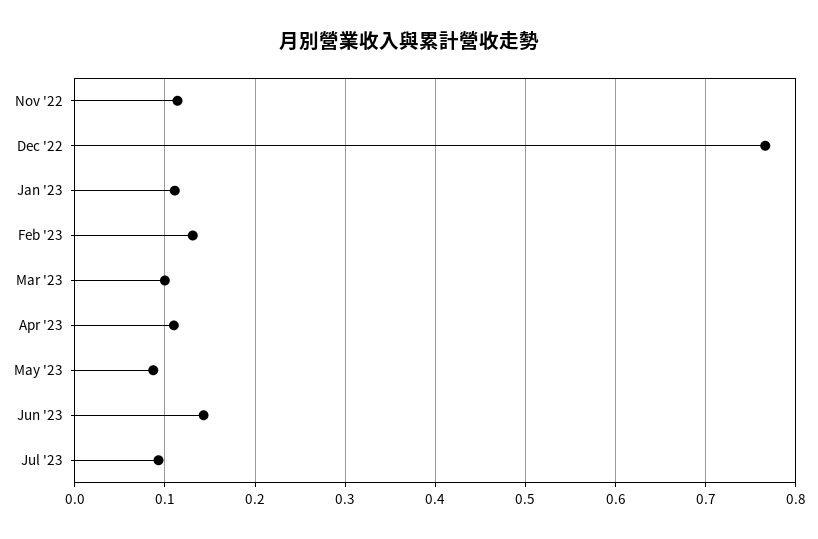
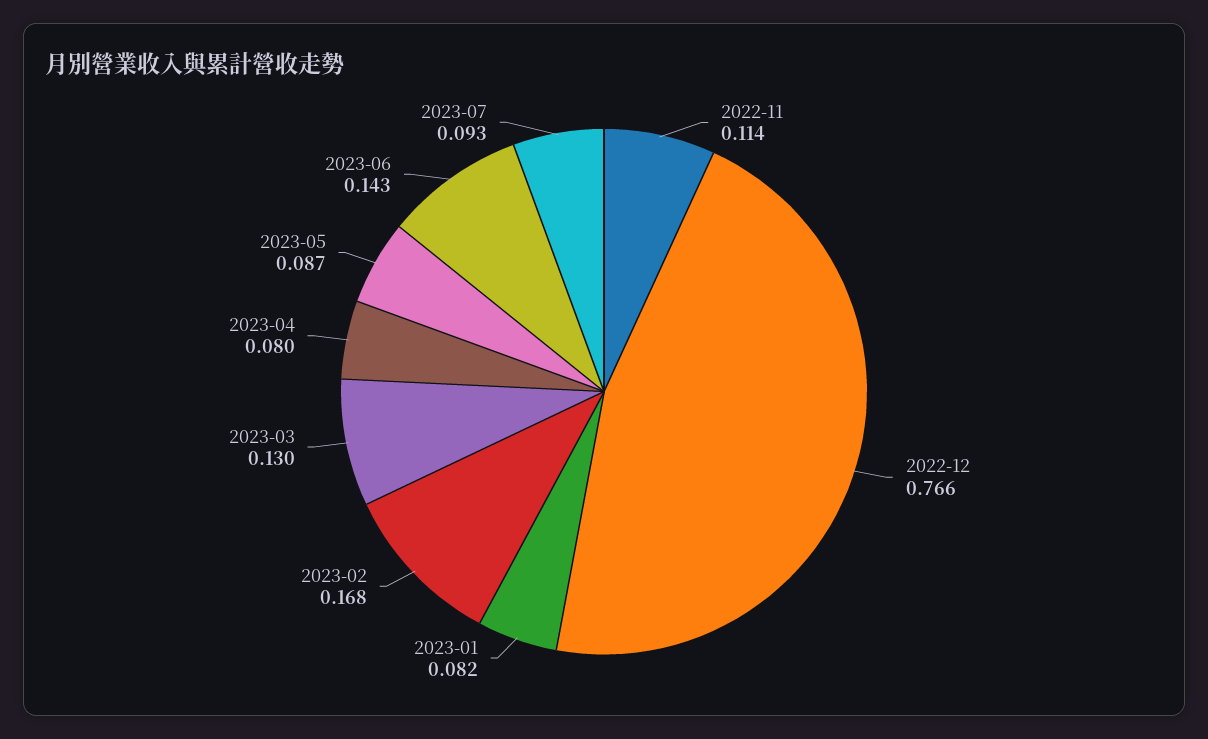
  {
    "Nov '22": 0.114,
    "Dec '22": 0.766,
-   "Jan '23": 0.11,
+   "Jan '23": 0.082,
-   "Feb '23": 0.13,
+   "Feb '23": 0.168,
-   "Mar '23": 0.1,
+   "Mar '23": 0.13,
-   "Apr '23": 0.11,
+   "Apr '23": 0.08,
    "May '23": 0.087,
    "Jun '23": 0.143,
    "Jul '23": 0.093
  }

